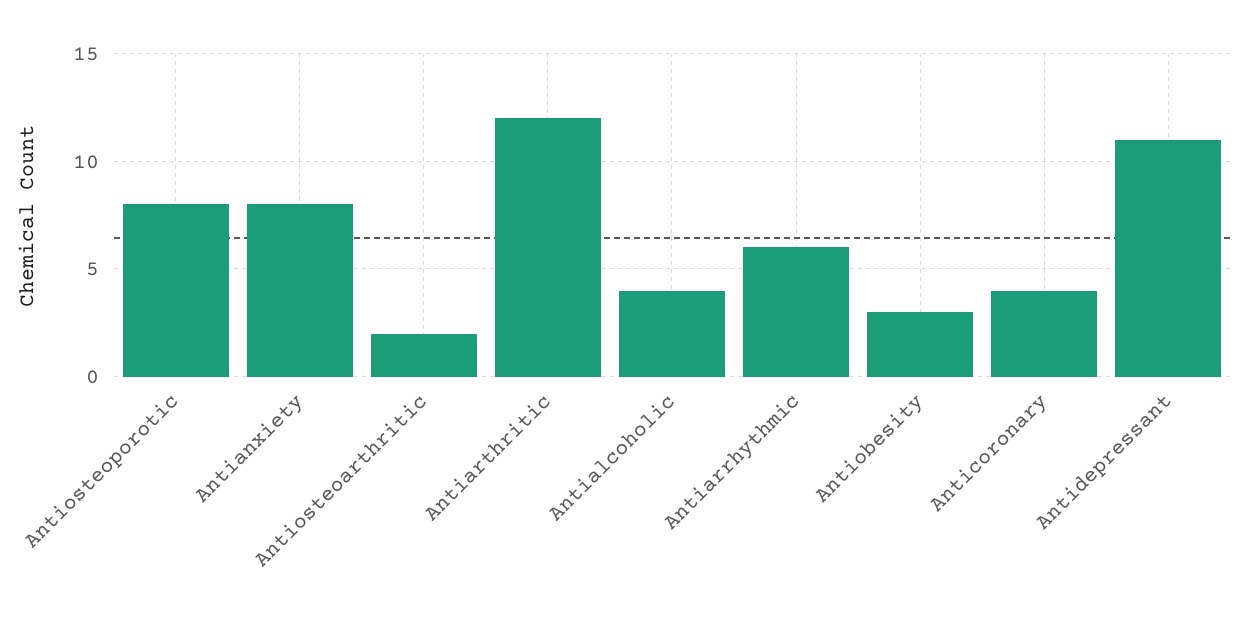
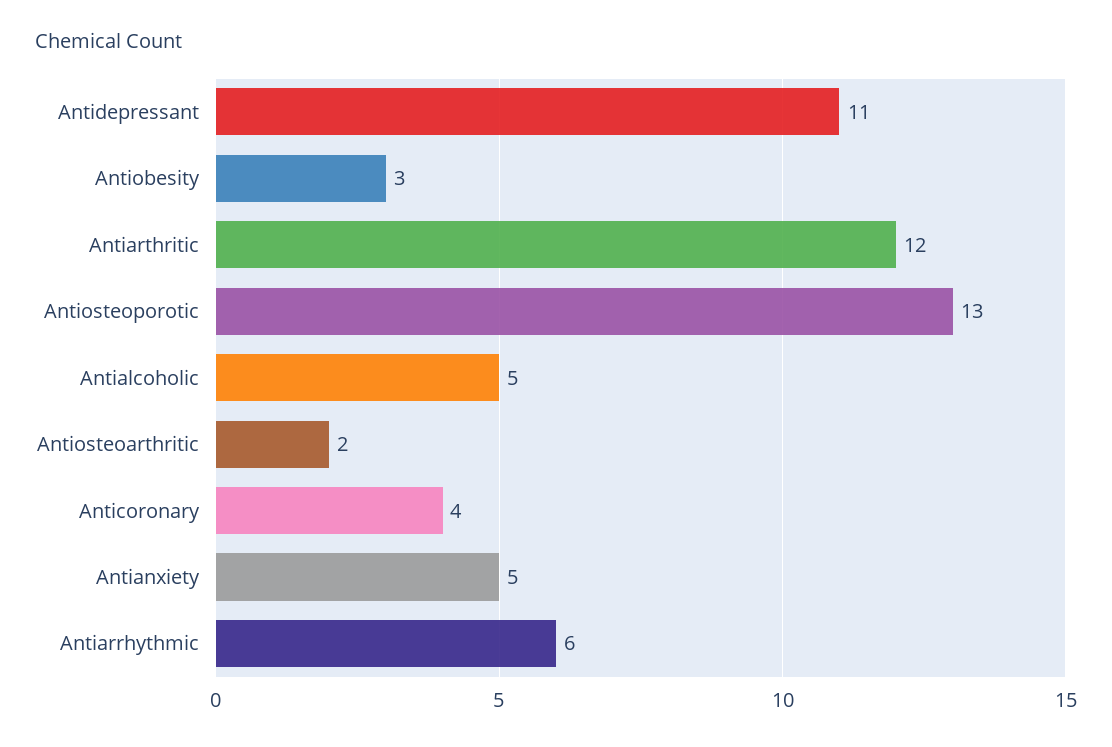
  {
-   "Antiosteoporotic": 8,
+   "Antiosteoporotic": 13,
-   "Antianxiety": 8,
+   "Antianxiety": 5,
    "Antiosteoarthritic": 2,
    "Antiarthritic": 12,
-   "Antialcoholic": 4,
+   "Antialcoholic": 5,
    "Antiarrhythmic": 6,
    "Antiobesity": 3,
    "Anticoronary": 4,
    "Antidepressant": 11
  }

